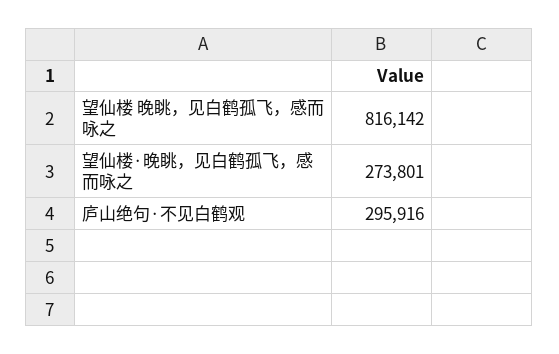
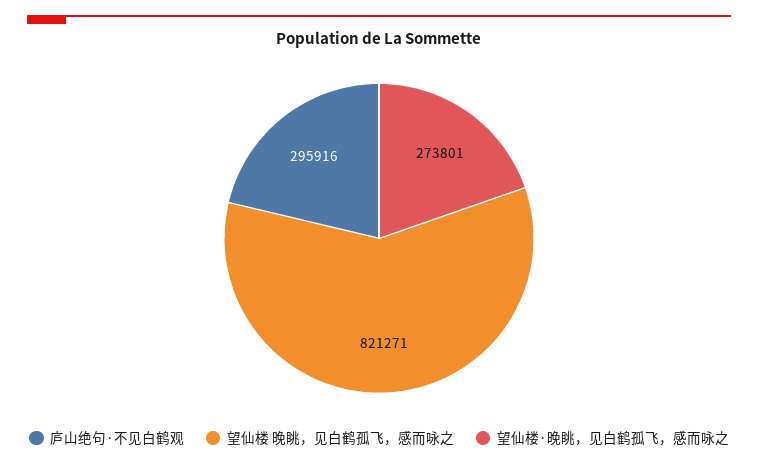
  {
-   "望仙楼 晚眺，见白鹤孤飞，感而咏之": 816142,
+   "望仙楼 晚眺，见白鹤孤飞，感而咏之": 821271,
    "望仙楼·晚眺，见白鹤孤飞，感而咏之": 273801,
    "庐山绝句·不见白鹤观": 295916
  }

